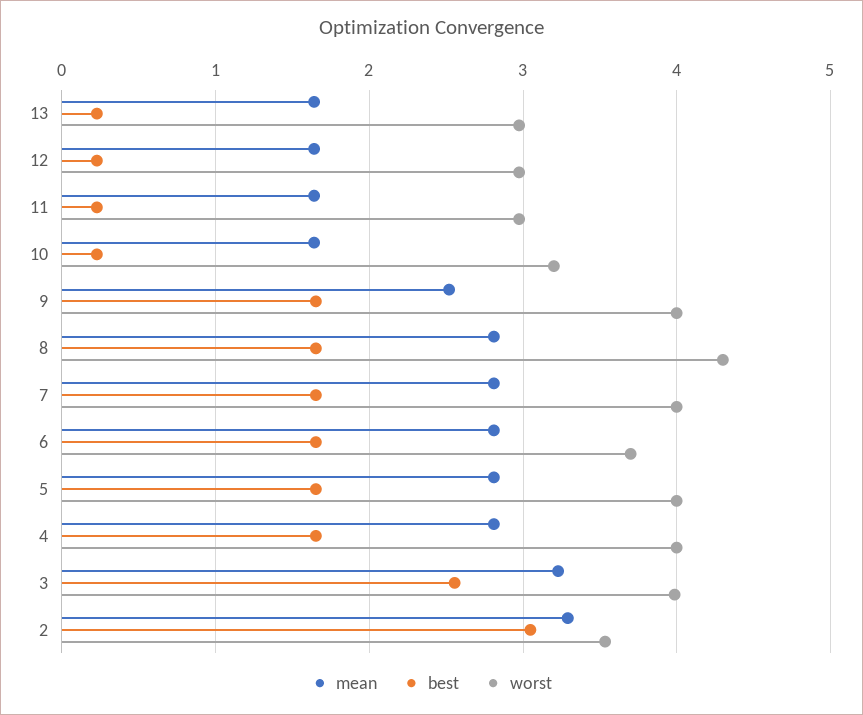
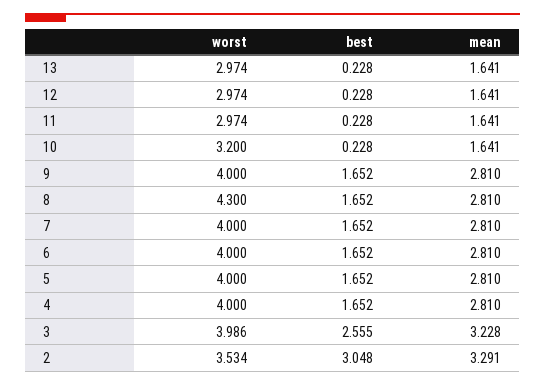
  {
    "mean": {
      "13": 1.641,
      "12": 1.641,
      "11": 1.641,
      "10": 1.641,
-     "9": 2.5,
+     "9": 2.81,
      "8": 2.81,
      "7": 2.81,
      "6": 2.81,
      "5": 2.81,
      "4": 2.81,
      "3": 3.228,
      "2": 3.291
    },
    "best": {
      "13": 0.228,
      "12": 0.228,
      "11": 0.228,
      "10": 0.228,
      "9": 1.652,
      "8": 1.652,
      "7": 1.652,
      "6": 1.652,
      "5": 1.652,
      "4": 1.652,
      "3": 2.555,
      "2": 3.048
    },
    "worst": {
      "13": 2.974,
      "12": 2.974,
      "11": 2.974,
      "10": 3.2,
      "9": 4,
      "8": 4.3,
      "7": 4,
-     "6": 3.7,
+     "6": 4,
      "5": 4,
      "4": 4,
      "3": 3.986,
      "2": 3.534
    }
  }

